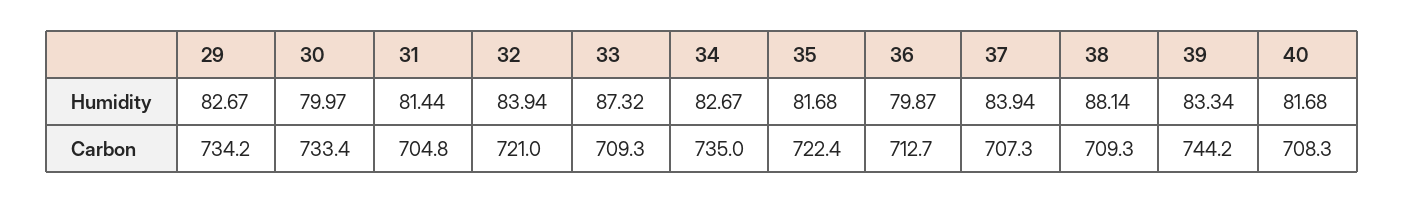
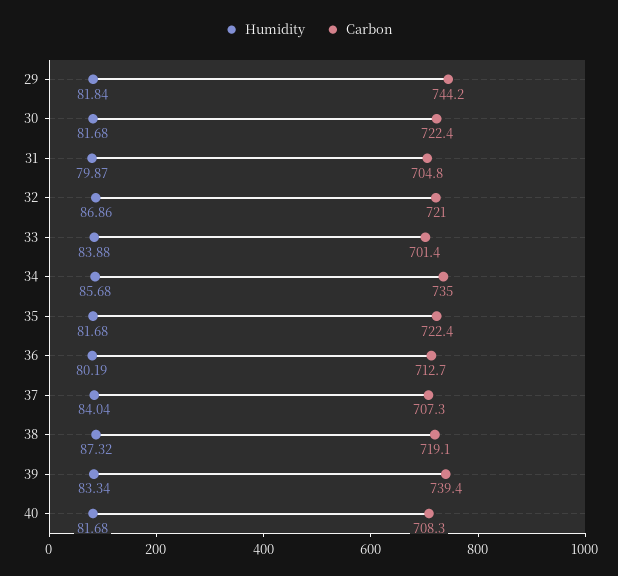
  {
    "Humidity": {
-     "29": 82.67,
+     "29": 81.84,
-     "30": 79.97,
+     "30": 81.68,
-     "31": 81.44,
+     "31": 79.87,
-     "32": 83.94,
+     "32": 86.86,
-     "33": 87.32,
+     "33": 83.88,
-     "34": 82.67,
+     "34": 85.68,
      "35": 81.68,
-     "36": 79.87,
+     "36": 80.19,
-     "37": 83.94,
+     "37": 84.04,
-     "38": 88.14,
+     "38": 87.32,
      "39": 83.34,
      "40": 81.68
    },
    "Carbon": {
-     "29": 734.2,
+     "29": 744.2,
-     "30": 733.4,
+     "30": 722.4,
      "31": 704.8,
      "32": 721,
-     "33": 709.3,
+     "33": 701.4,
      "34": 735,
      "35": 722.4,
      "36": 712.7,
      "37": 707.3,
-     "38": 709.3,
+     "38": 719.1,
-     "39": 744.2,
+     "39": 739.4,
      "40": 708.3
    }
  }

